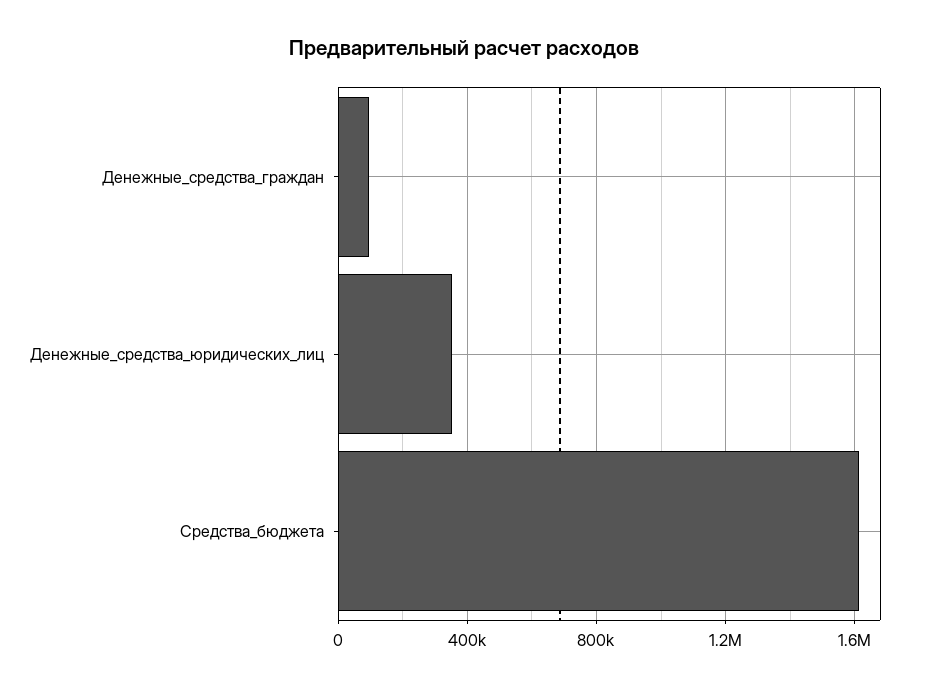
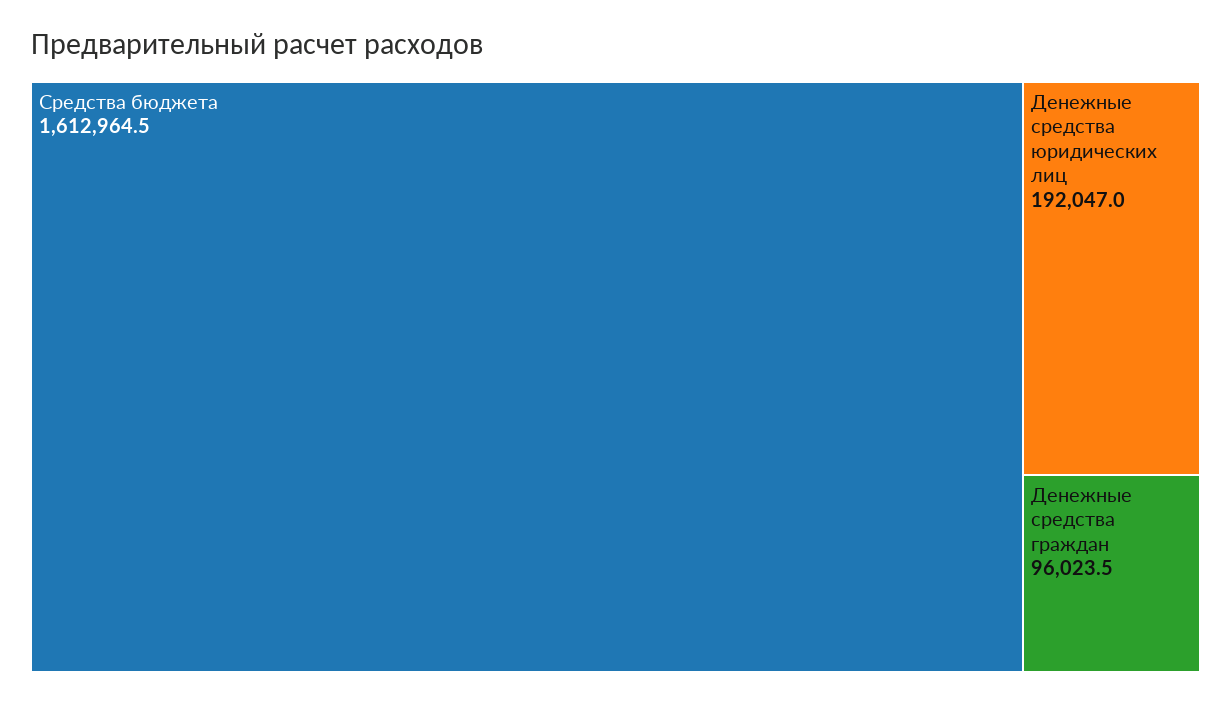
  {
    "Денежные_средства_граждан": 96023.5,
-   "Денежные_средства_юридических_лиц": 350000,
+   "Денежные_средства_юридических_лиц": 192047,
    "Средства_бюджета": 1612964.5
  }

